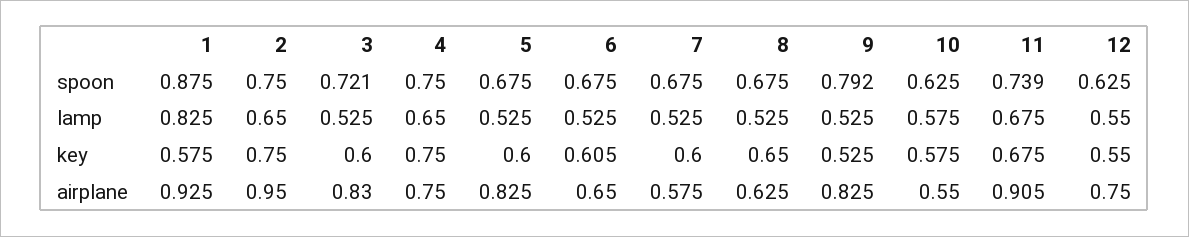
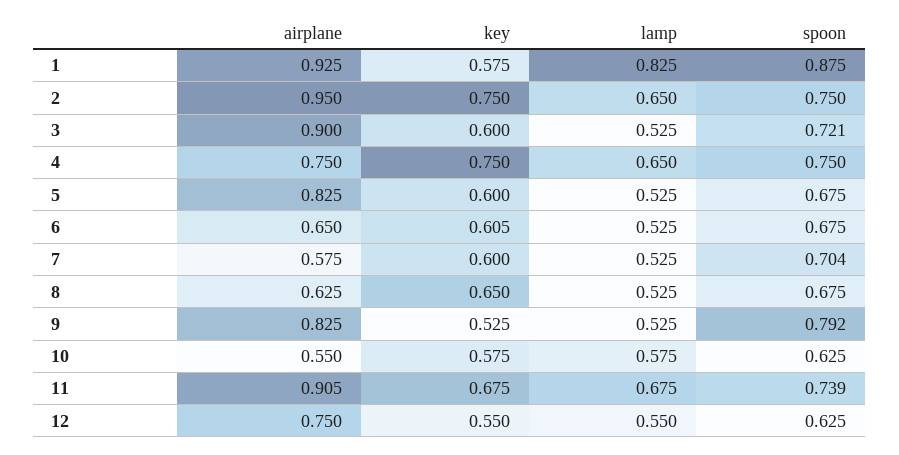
  {
    "1": {
      "spoon": 0.875,
      "lamp": 0.825,
      "key": 0.575,
      "airplane": 0.925
    },
    "2": {
      "spoon": 0.75,
      "lamp": 0.65,
      "key": 0.75,
      "airplane": 0.95
    },
    "3": {
      "spoon": 0.721,
      "lamp": 0.525,
      "key": 0.6,
-     "airplane": 0.83
+     "airplane": 0.9
    },
    "4": {
      "spoon": 0.75,
      "lamp": 0.65,
      "key": 0.75,
      "airplane": 0.75
    },
    "5": {
      "spoon": 0.675,
      "lamp": 0.525,
      "key": 0.6,
      "airplane": 0.825
    },
    "6": {
      "spoon": 0.675,
      "lamp": 0.525,
      "key": 0.605,
      "airplane": 0.65
    },
    "7": {
-     "spoon": 0.675,
+     "spoon": 0.704,
      "lamp": 0.525,
      "key": 0.6,
      "airplane": 0.575
    },
    "8": {
      "spoon": 0.675,
      "lamp": 0.525,
      "key": 0.65,
      "airplane": 0.625
    },
    "9": {
      "spoon": 0.792,
      "lamp": 0.525,
      "key": 0.525,
      "airplane": 0.825
    },
    "10": {
      "spoon": 0.625,
      "lamp": 0.575,
      "key": 0.575,
      "airplane": 0.55
    },
    "11": {
      "spoon": 0.739,
      "lamp": 0.675,
      "key": 0.675,
      "airplane": 0.905
    },
    "12": {
      "spoon": 0.625,
      "lamp": 0.55,
      "key": 0.55,
      "airplane": 0.75
    }
  }

